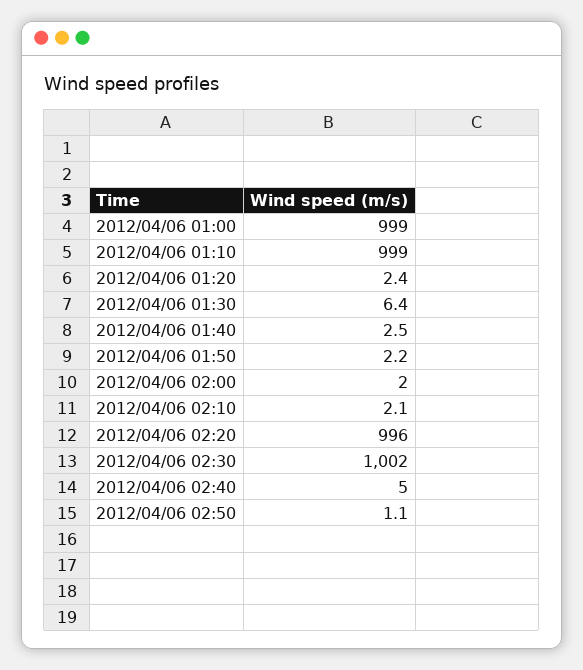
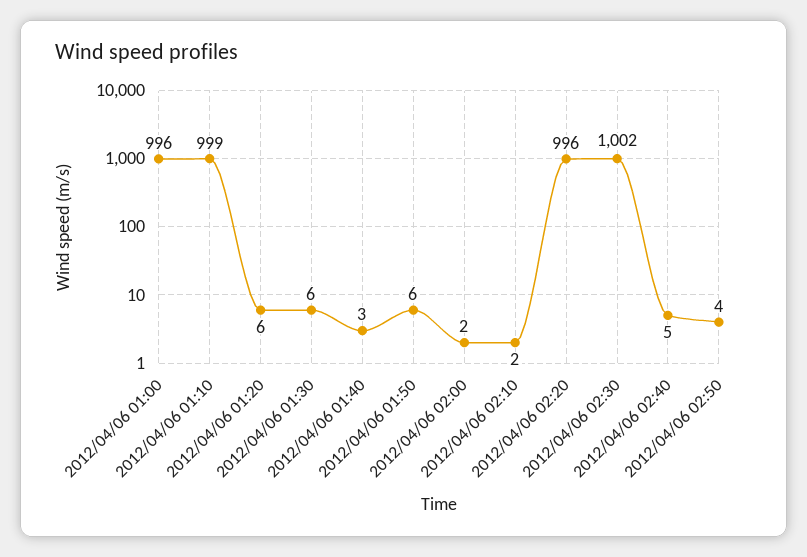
  {
-   "2012/04/06 01:00": 999,
+   "2012/04/06 01:00": 996,
    "2012/04/06 01:10": 999,
-   "2012/04/06 01:20": 2.4,
+   "2012/04/06 01:20": 6,
    "2012/04/06 01:30": 6.4,
    "2012/04/06 01:40": 2.5,
-   "2012/04/06 01:50": 2.2,
+   "2012/04/06 01:50": 6,
    "2012/04/06 02:00": 2,
    "2012/04/06 02:10": 2.1,
    "2012/04/06 02:20": 996,
    "2012/04/06 02:30": 1002,
    "2012/04/06 02:40": 5,
-   "2012/04/06 02:50": 1.1
+   "2012/04/06 02:50": 4
  }

